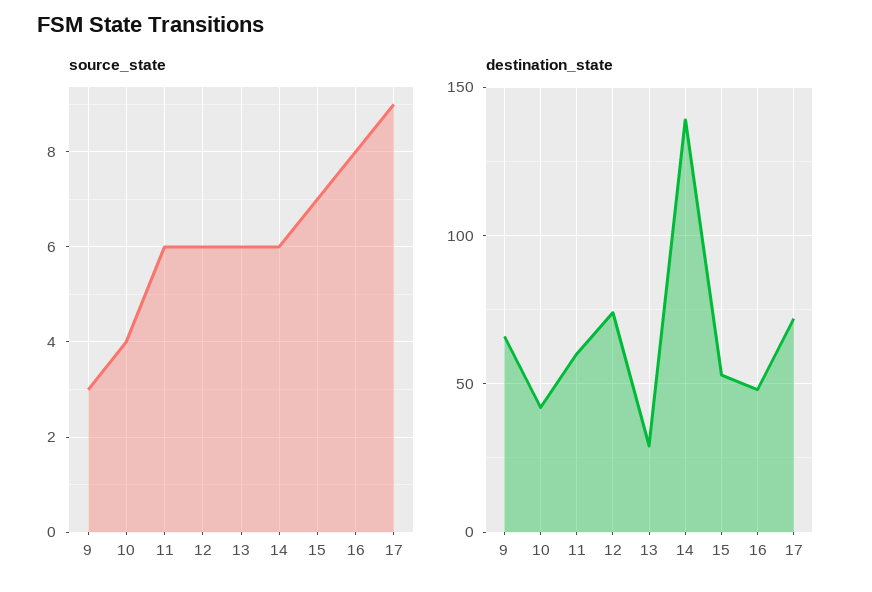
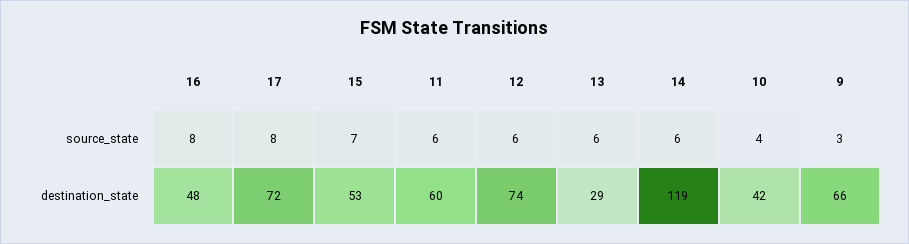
  {
    "source_state": {
      "9": 3,
      "10": 4,
      "11": 6,
      "12": 6,
      "13": 6,
      "14": 6,
      "15": 7,
      "16": 8,
-     "17": 9
+     "17": 8
    },
    "destination_state": {
      "9": 66,
      "10": 42,
      "11": 60,
      "12": 74,
      "13": 29,
-     "14": 140,
+     "14": 119,
      "15": 53,
      "16": 48,
      "17": 72
    }
  }

